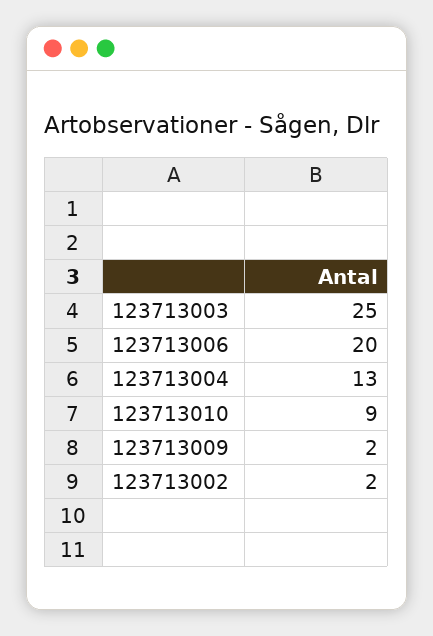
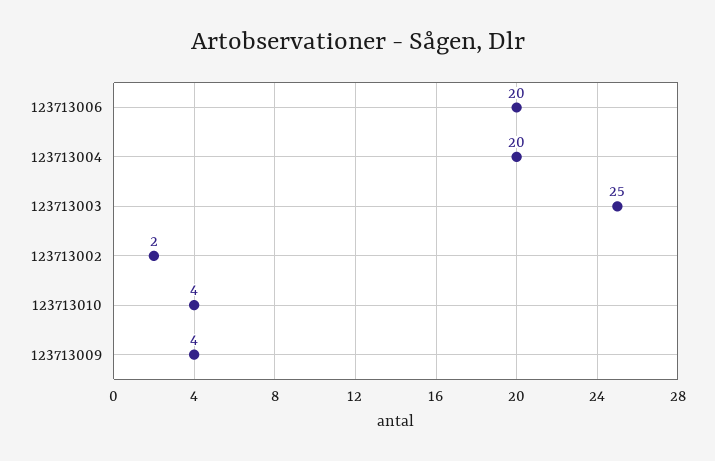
  {
    "123713003": 25,
    "123713006": 20,
-   "123713004": 13,
+   "123713004": 20,
-   "123713010": 9,
+   "123713010": 4,
-   "123713009": 2,
+   "123713009": 4,
    "123713002": 2
  }

